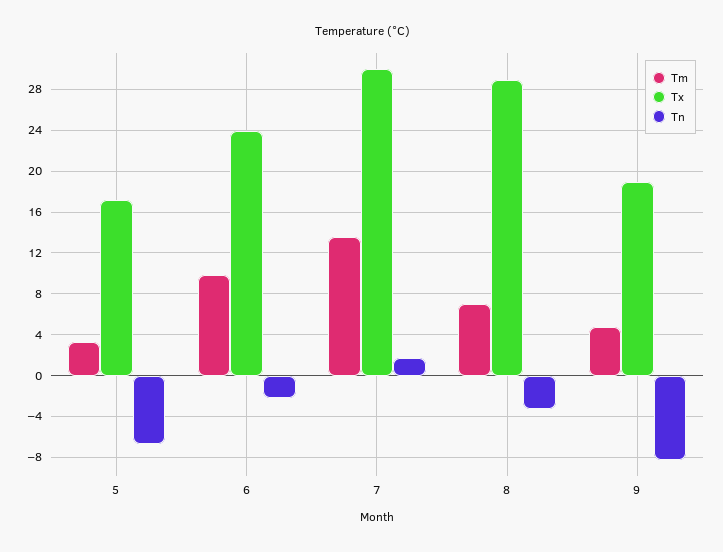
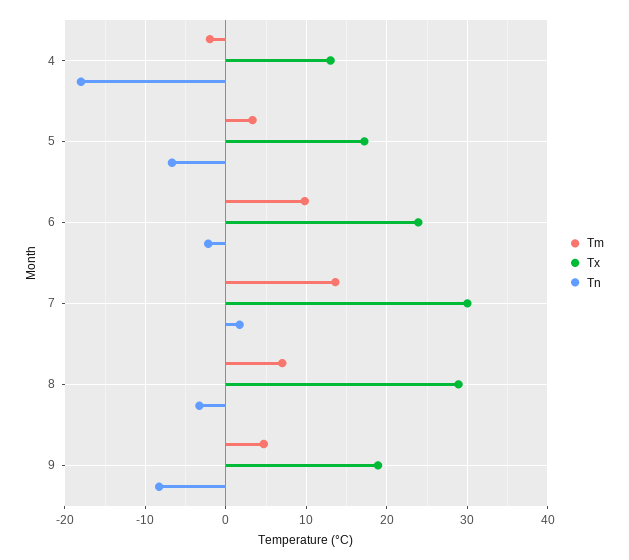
  {
    "Tm": {
      "5": 3,
      "6": 10,
      "7": 14,
      "8": 7,
-     "9": 5
+     "9": 5,
+     "4": -2
    },
    "Tx": {
      "5": 17,
      "6": 24,
      "7": 30,
      "8": 29,
-     "9": 19
+     "9": 19,
+     "4": 13
    },
    "Tn": {
      "5": -7,
      "6": -2,
      "7": 2,
      "8": -3,
-     "9": -8
+     "9": -8,
+     "4": -18
    }
  }

